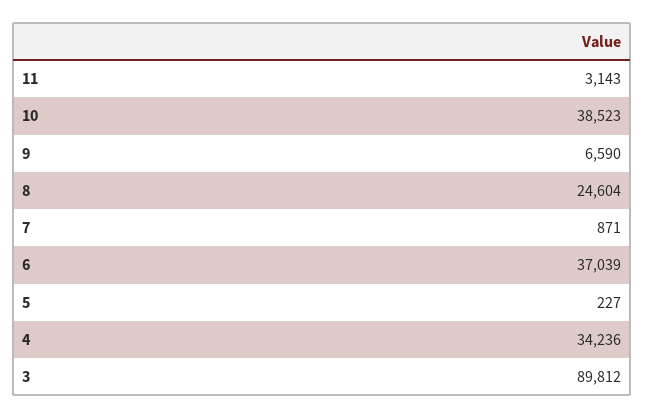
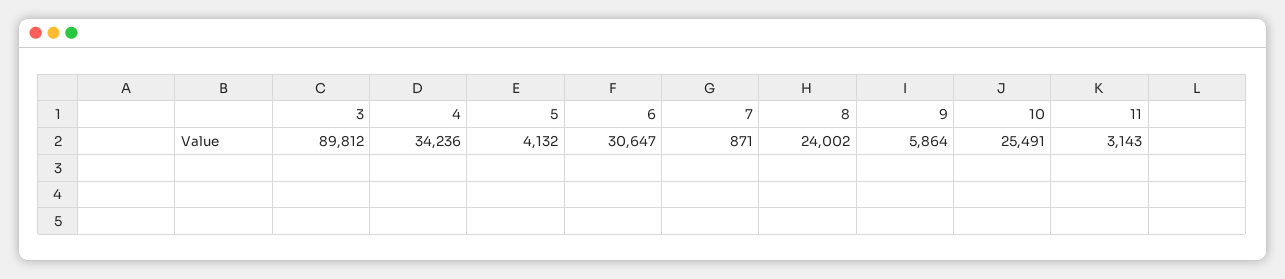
  {
    "11": 3143,
-   "10": 38523,
+   "10": 25491,
-   "9": 6590,
+   "9": 5864,
-   "8": 24604,
+   "8": 24002,
    "7": 871,
-   "6": 37039,
+   "6": 30647,
-   "5": 227,
+   "5": 4132,
    "4": 34236,
    "3": 89812
  }

